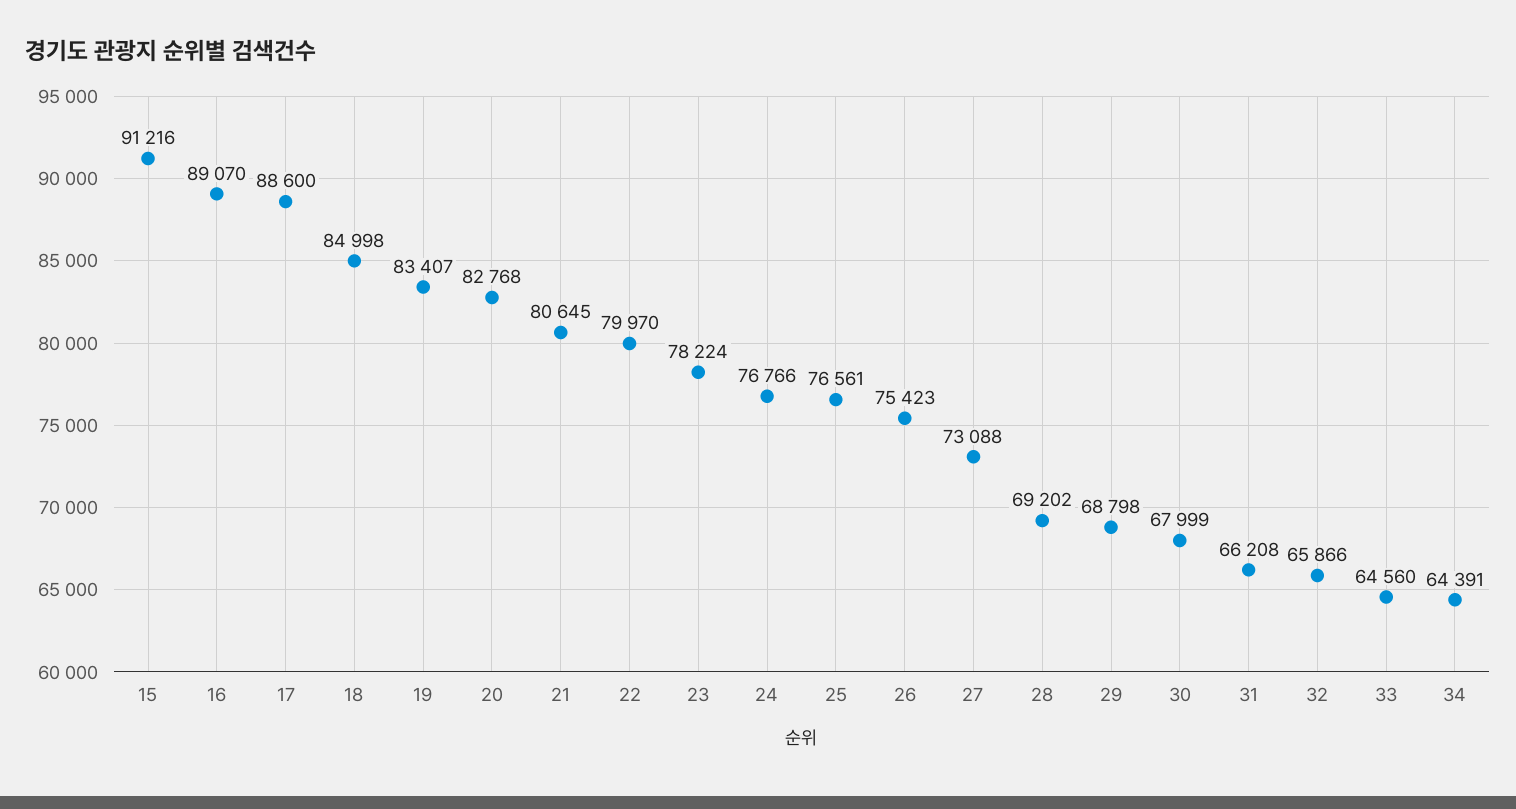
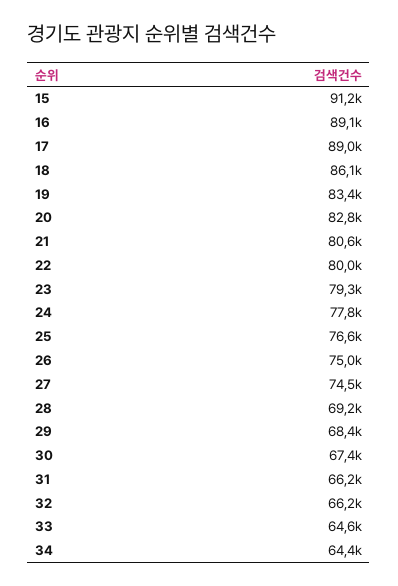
  {
    "15": 91216,
    "16": 89070,
-   "17": 88600,
+   "17": 89000,
-   "18": 84998,
+   "18": 86100,
    "19": 83407,
    "20": 82768,
    "21": 80645,
    "22": 79970,
-   "23": 78224,
+   "23": 79300,
-   "24": 76766,
+   "24": 77800,
    "25": 76561,
-   "26": 75423,
+   "26": 75000,
-   "27": 73088,
+   "27": 74500,
    "28": 69202,
-   "29": 68798,
+   "29": 68400,
-   "30": 67999,
+   "30": 67400,
    "31": 66208,
-   "32": 65866,
+   "32": 66200,
    "33": 64560,
    "34": 64391
  }

